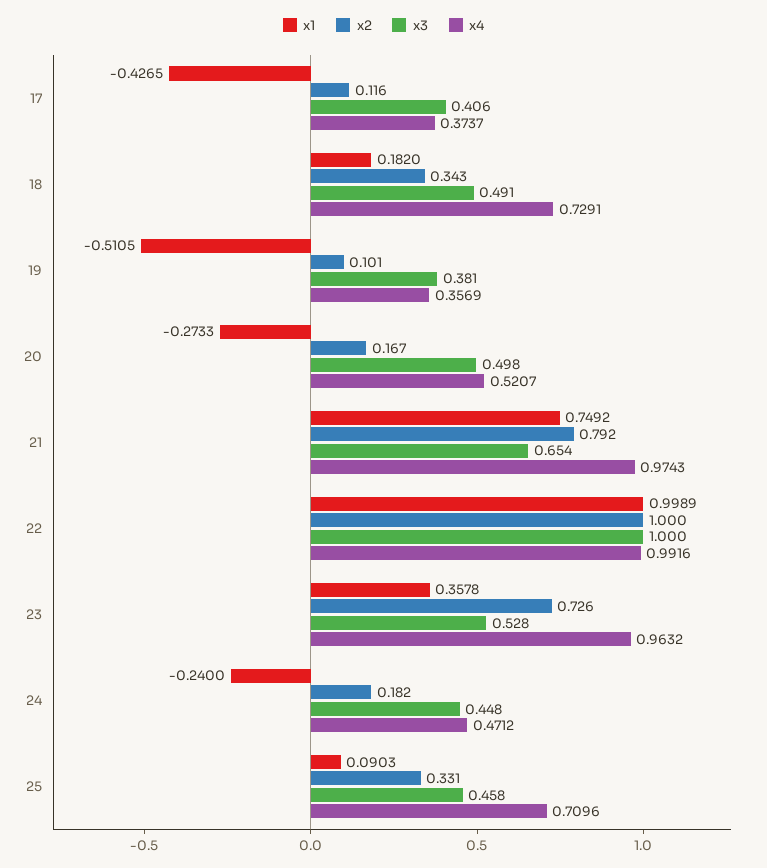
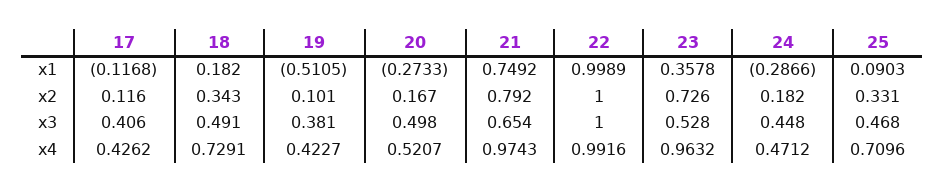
  {
    "x1": {
-     "17": -0.4265,
+     "17": -0.1168,
      "18": 0.182,
      "19": -0.5105,
      "20": -0.2733,
      "21": 0.7492,
      "22": 0.9989,
      "23": 0.3578,
-     "24": -0.24,
+     "24": -0.2866,
      "25": 0.0903
    },
    "x2": {
      "17": 0.116,
      "18": 0.343,
      "19": 0.101,
      "20": 0.167,
      "21": 0.792,
      "22": 1,
      "23": 0.726,
      "24": 0.182,
      "25": 0.331
    },
    "x3": {
      "17": 0.406,
      "18": 0.491,
      "19": 0.381,
      "20": 0.498,
      "21": 0.654,
      "22": 1,
      "23": 0.528,
      "24": 0.448,
-     "25": 0.458
+     "25": 0.468
    },
    "x4": {
-     "17": 0.3737,
+     "17": 0.4262,
      "18": 0.7291,
-     "19": 0.3569,
+     "19": 0.4227,
      "20": 0.5207,
      "21": 0.9743,
      "22": 0.9916,
      "23": 0.9632,
      "24": 0.4712,
      "25": 0.7096
    }
  }

